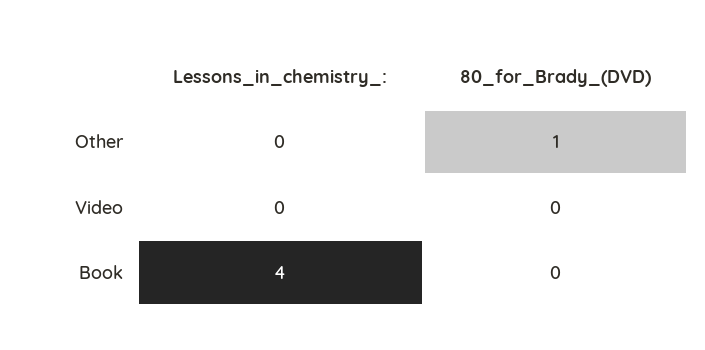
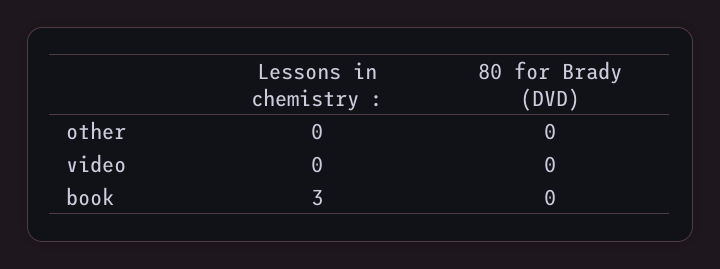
  {
    "Lessons_in_chemistry_:": {
      "Other": 0,
      "Video": 0,
-     "Book": 4
+     "Book": 3
    },
    "80_for_Brady_(DVD)": {
-     "Other": 1,
+     "Other": 0,
      "Video": 0,
      "Book": 0
    }
  }

